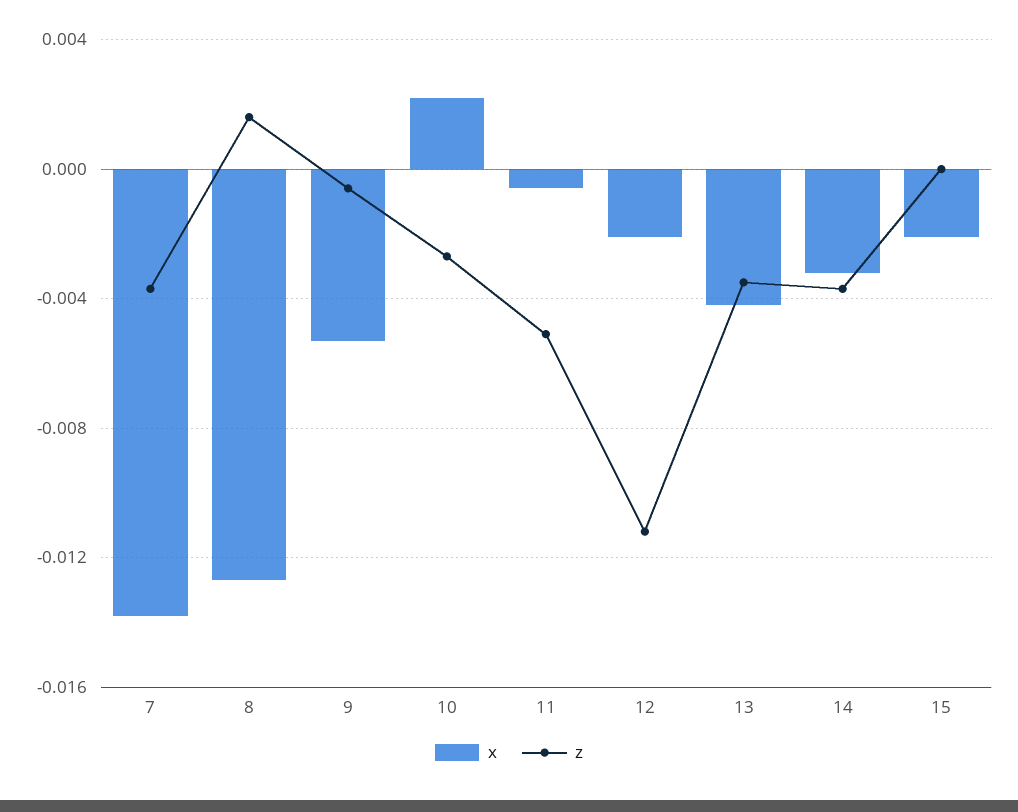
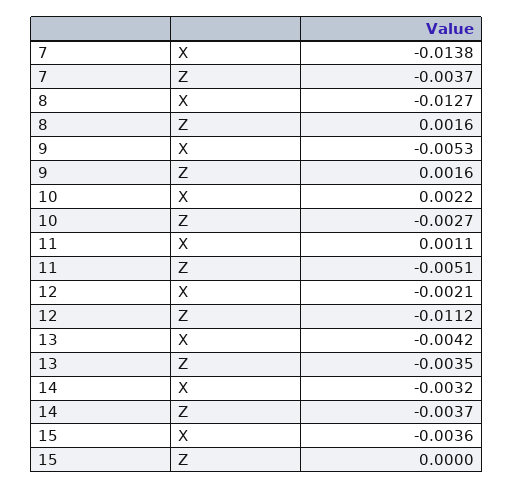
  {
    "x": {
      "7": -0.0138,
      "8": -0.0127,
      "9": -0.0053,
      "10": 0.0022,
-     "11": -0.0005,
+     "11": 0.0011,
      "12": -0.0021,
      "13": -0.0042,
      "14": -0.0032,
-     "15": -0.002
+     "15": -0.0036
    },
    "z": {
      "7": -0.0037,
      "8": 0.0016,
-     "9": -0.0005,
+     "9": 0.0016,
      "10": -0.0027,
      "11": -0.0051,
      "12": -0.0112,
      "13": -0.0035,
      "14": -0.0037,
      "15": 0
    }
  }

